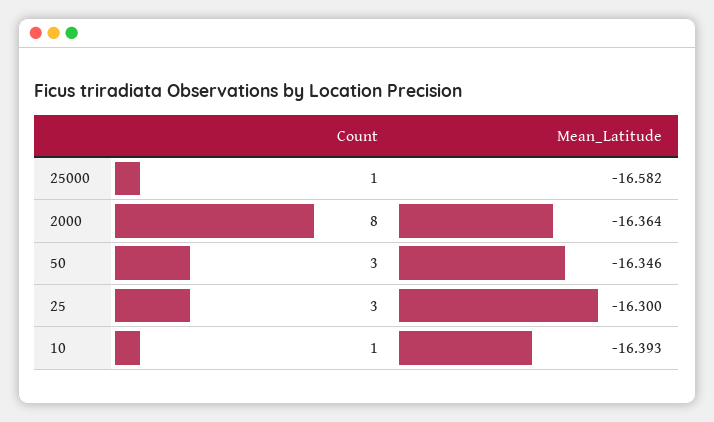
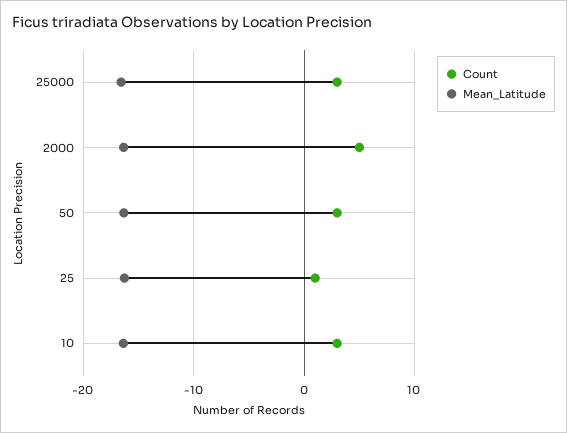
  {
    "Count": {
-     "25000": 1,
+     "25000": 3,
-     "2000": 8,
+     "2000": 5,
      "50": 3,
-     "25": 3,
+     "25": 1,
-     "10": 1
+     "10": 3
    },
    "Mean_Latitude": {
      "25000": -16.582,
      "2000": -16.364,
      "50": -16.346,
      "25": -16.3,
      "10": -16.393
    }
  }

